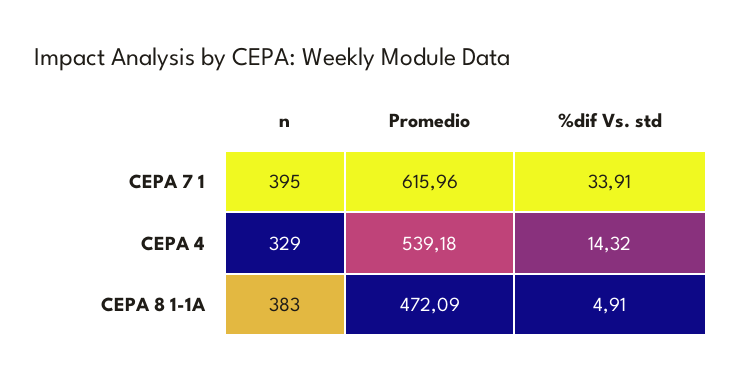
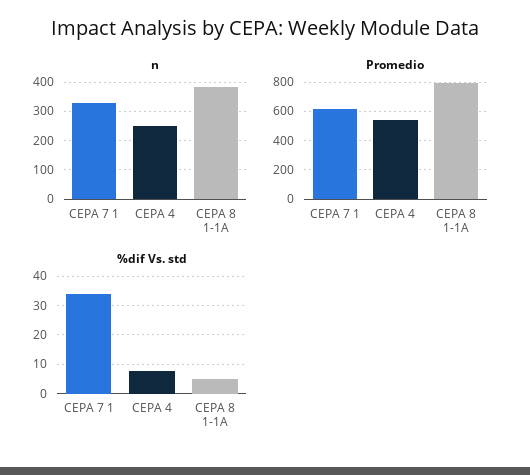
  {
    "n": {
-     "CEPA 7 1": 395,
+     "CEPA 7 1": 325,
-     "CEPA 4": 329,
+     "CEPA 4": 250,
      "CEPA 8 1-1A": 383
    },
    "Promedio": {
      "CEPA 7 1": 615.96,
      "CEPA 4": 539.18,
-     "CEPA 8 1-1A": 472.09
+     "CEPA 8 1-1A": 800
    },
    "%dif Vs. std": {
      "CEPA 7 1": 33.91,
-     "CEPA 4": 14.32,
+     "CEPA 4": 7.5,
      "CEPA 8 1-1A": 4.91
    }
  }

